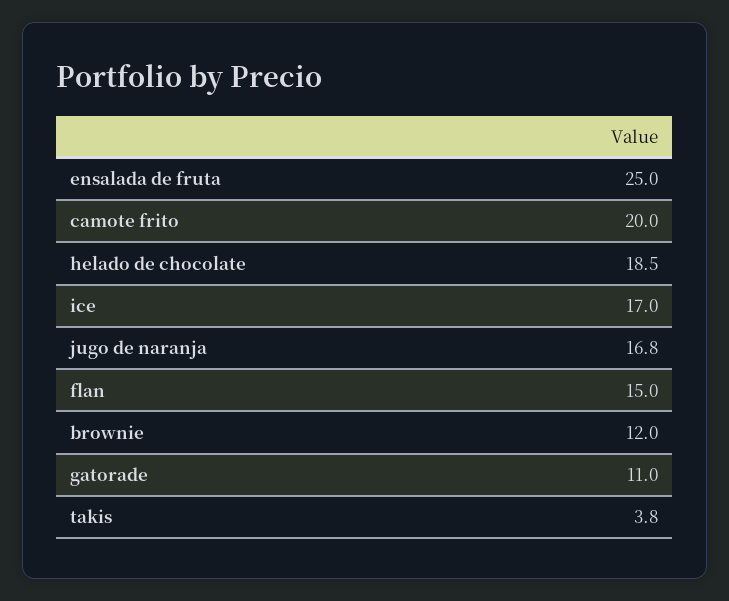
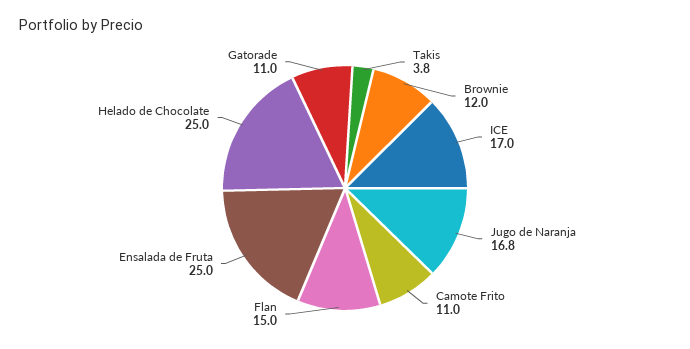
  {
    "ensalada de fruta": 25,
-   "camote frito": 20,
+   "camote frito": 11,
-   "helado de chocolate": 18.5,
+   "helado de chocolate": 25,
    "ice": 17,
    "jugo de naranja": 16.8,
    "flan": 15,
    "brownie": 12,
    "gatorade": 11,
    "takis": 3.8
  }

